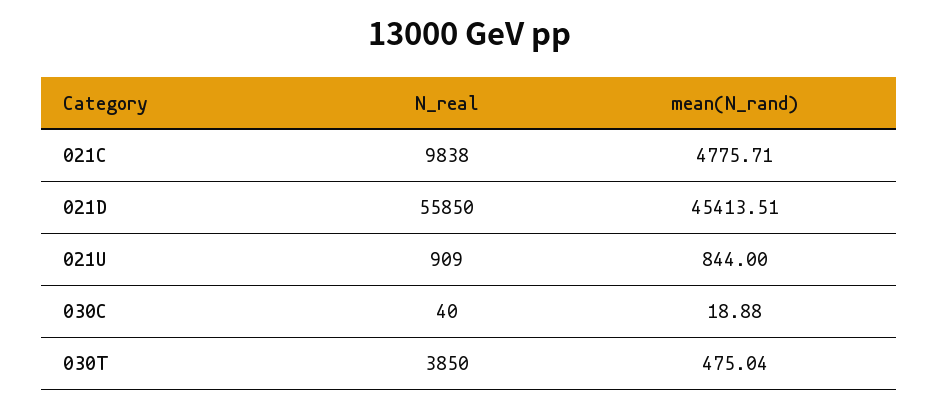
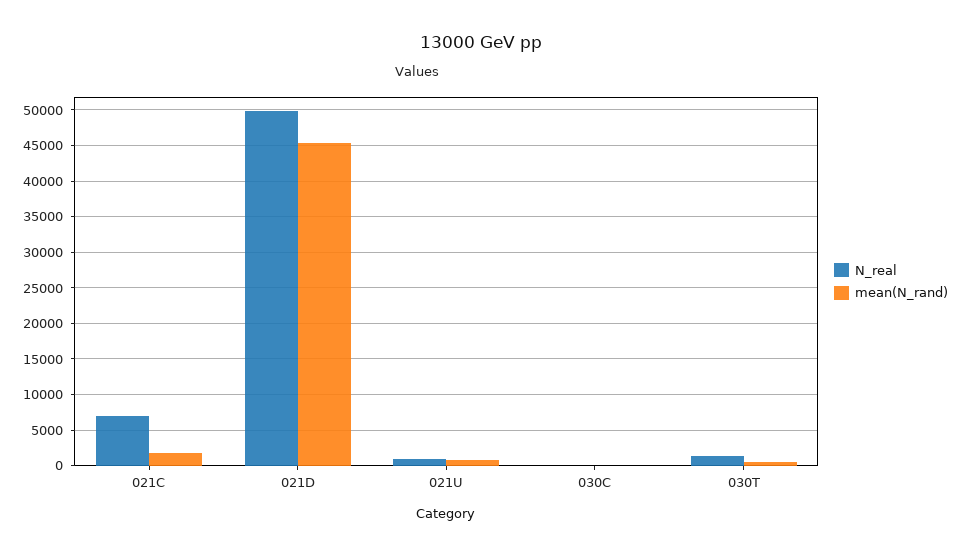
  {
    "N_real": {
-     "021C": 9838,
+     "021C": 7000,
-     "021D": 55850,
+     "021D": 50000,
      "021U": 909,
      "030C": 40,
-     "030T": 3850
+     "030T": 1000
    },
    "mean(N_rand)": {
-     "021C": 4775.71,
+     "021C": 2000,
      "021D": 45413.51,
      "021U": 844,
      "030C": 18.88,
      "030T": 475.04
    }
  }

